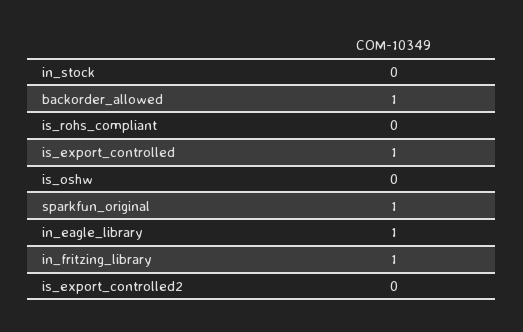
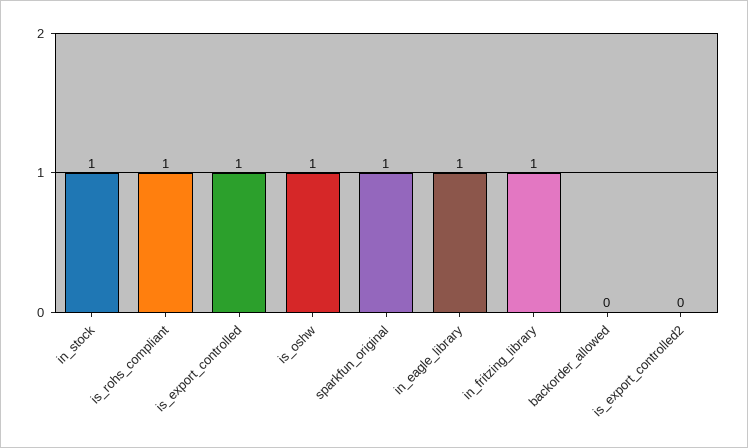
  {
-   "in_stock": 0,
+   "in_stock": 1,
-   "backorder_allowed": 1,
+   "backorder_allowed": 0,
-   "is_rohs_compliant": 0,
+   "is_rohs_compliant": 1,
    "is_export_controlled": 1,
-   "is_oshw": 0,
+   "is_oshw": 1,
    "sparkfun_original": 1,
    "in_eagle_library": 1,
    "in_fritzing_library": 1,
    "is_export_controlled2": 0
  }

